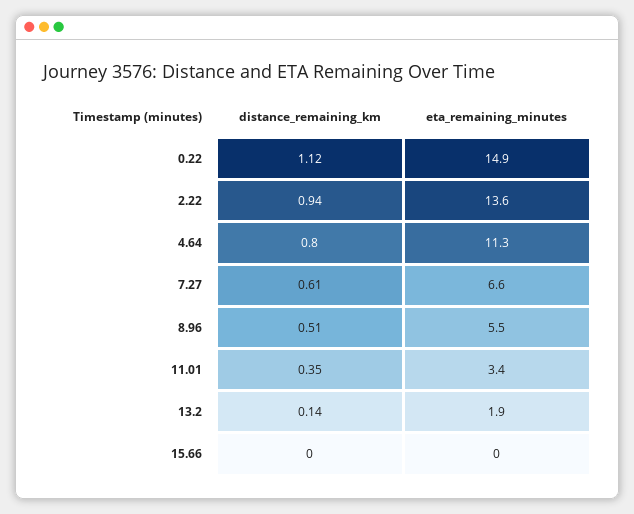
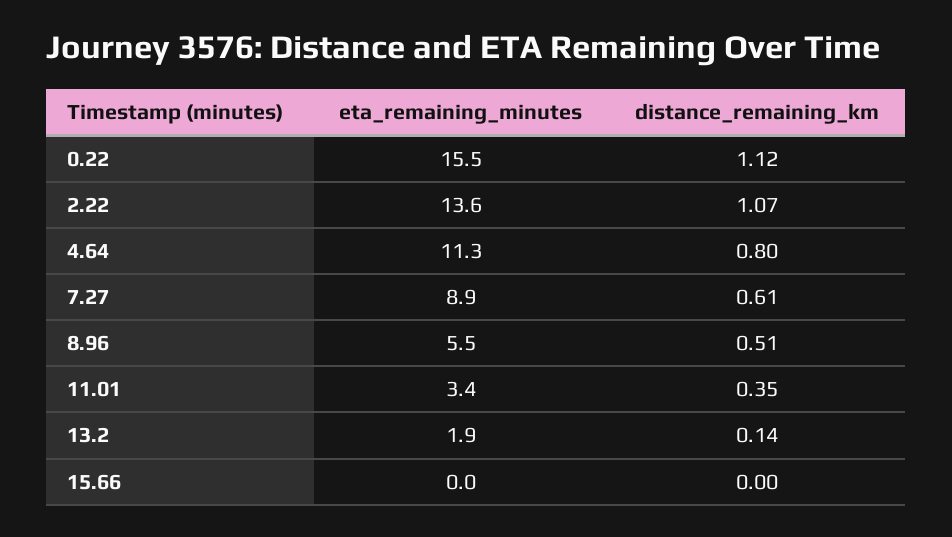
  {
    "distance_remaining_km": {
      "0.22": 1.12,
-     "2.22": 0.94,
+     "2.22": 1.07,
      "4.64": 0.8,
      "7.27": 0.61,
      "8.96": 0.51,
      "11.01": 0.35,
      "13.2": 0.14,
      "15.66": 0
    },
    "eta_remaining_minutes": {
-     "0.22": 14.9,
+     "0.22": 15.5,
      "2.22": 13.6,
      "4.64": 11.3,
-     "7.27": 6.6,
+     "7.27": 8.9,
      "8.96": 5.5,
      "11.01": 3.4,
      "13.2": 1.9,
      "15.66": 0
    }
  }

